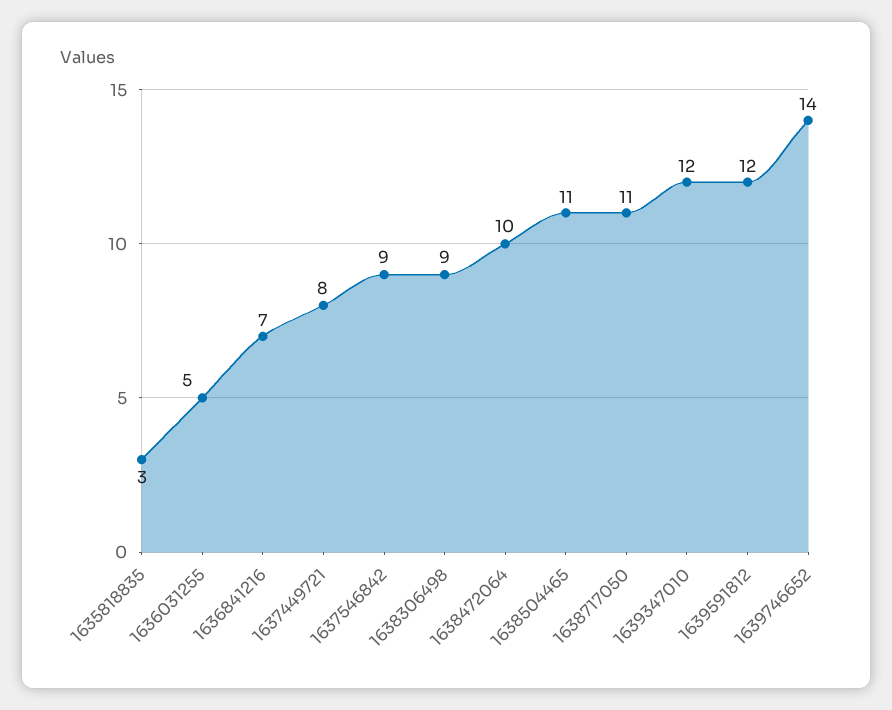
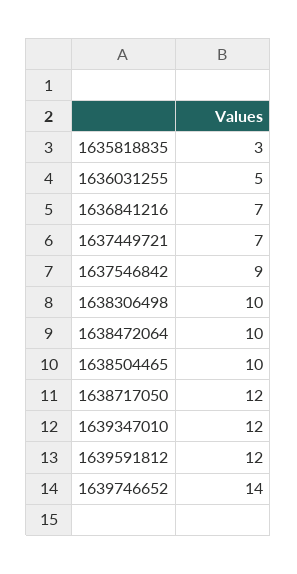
  {
    "1635818835": 3,
    "1636031255": 5,
    "1636841216": 7,
-   "1637449721": 8,
+   "1637449721": 7,
    "1637546842": 9,
-   "1638306498": 9,
+   "1638306498": 10,
    "1638472064": 10,
-   "1638504465": 11,
+   "1638504465": 10,
-   "1638717050": 11,
+   "1638717050": 12,
    "1639347010": 12,
    "1639591812": 12,
    "1639746652": 14
  }

